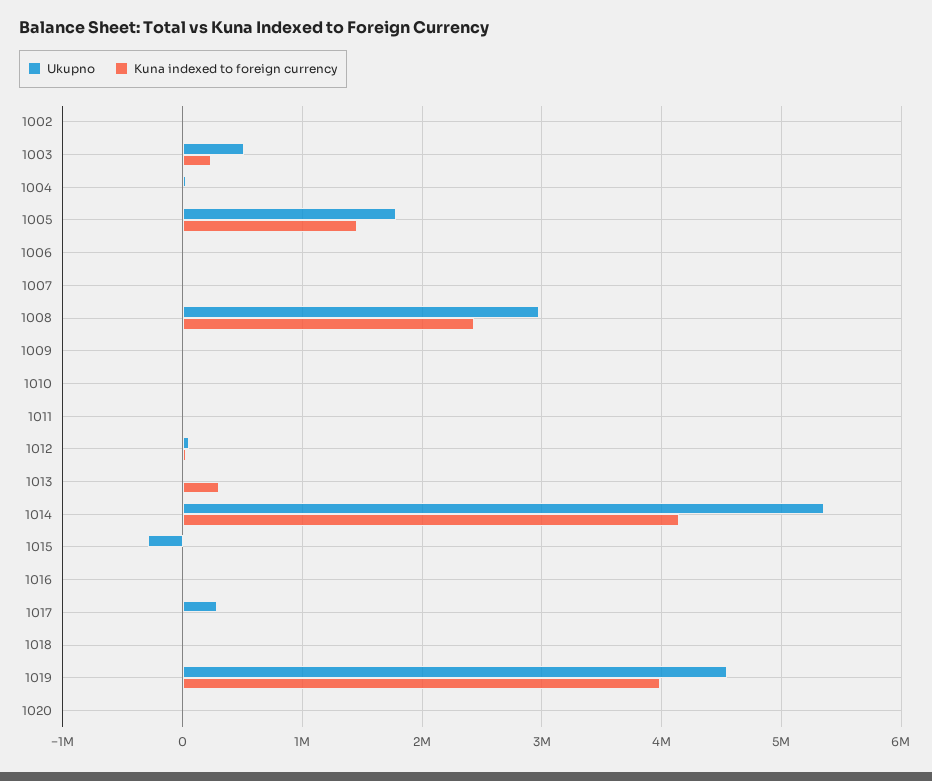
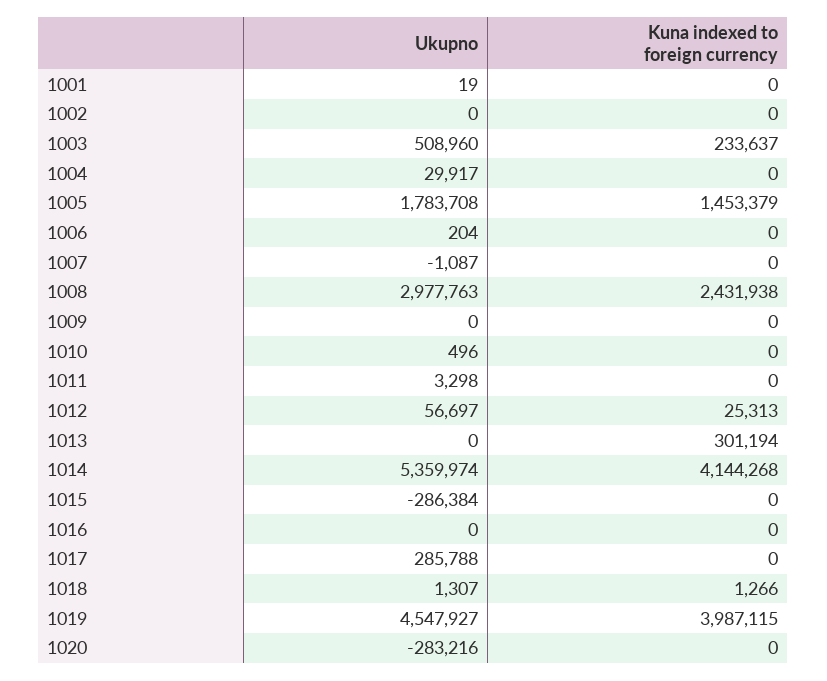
  {
    "Ukupno": {
      "1002": 0,
      "1003": 508960,
      "1004": 29917,
      "1005": 1783708,
      "1006": 204,
      "1007": -1087,
      "1008": 2977763,
      "1009": 0,
      "1010": 496,
      "1011": 3298,
      "1012": 56697,
      "1013": 0,
      "1014": 5359974,
      "1015": -286384,
      "1016": 0,
      "1017": 285788,
      "1018": 1307,
      "1019": 4547927,
-     "1020": 0
+     "1020": -283216,
+     "1001": 19
    },
    "Kuna indexed to foreign currency": {
      "1002": 0,
      "1003": 233637,
      "1004": 0,
      "1005": 1453379,
      "1006": 0,
      "1007": 0,
      "1008": 2431938,
      "1009": 0,
      "1010": 0,
      "1011": 0,
      "1012": 25313,
      "1013": 301194,
      "1014": 4144268,
      "1015": 0,
      "1016": 0,
      "1017": 0,
      "1018": 1266,
      "1019": 3987115,
-     "1020": 0
+     "1020": 0,
+     "1001": 0
    }
  }

